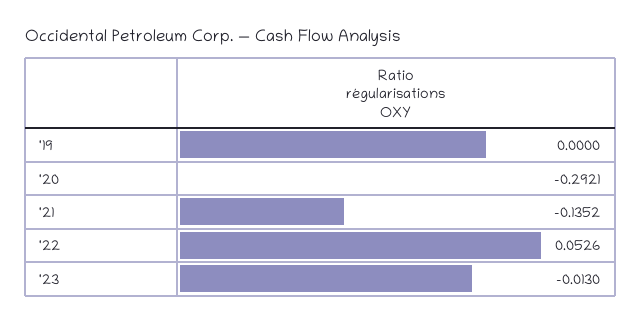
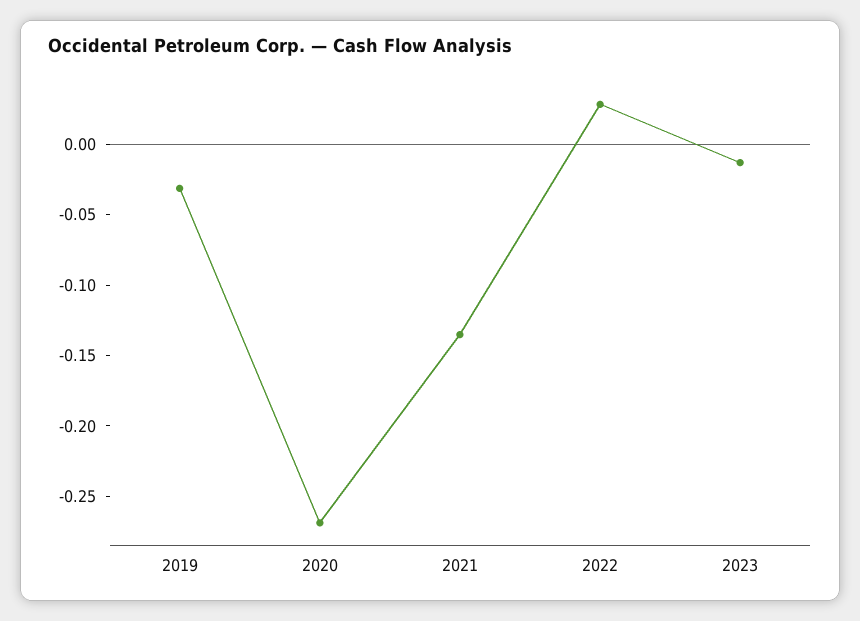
  {
-   "'19": 0,
+   "'19": -0.03,
-   "'20": -0.2921,
+   "'20": -0.27,
    "'21": -0.1352,
-   "'22": 0.0526,
+   "'22": 0.03,
    "'23": -0.013
  }

